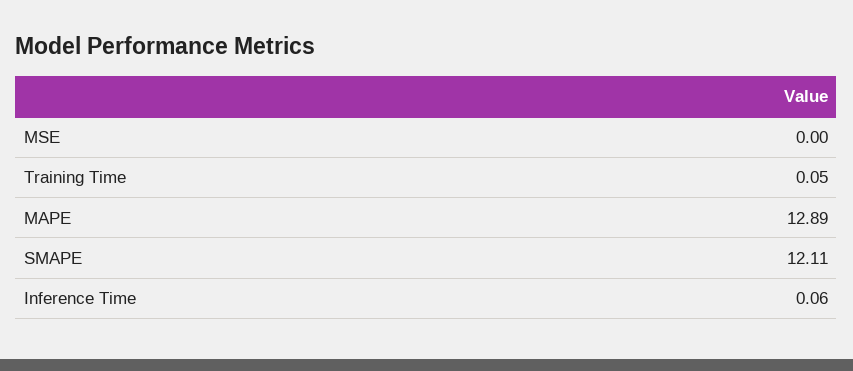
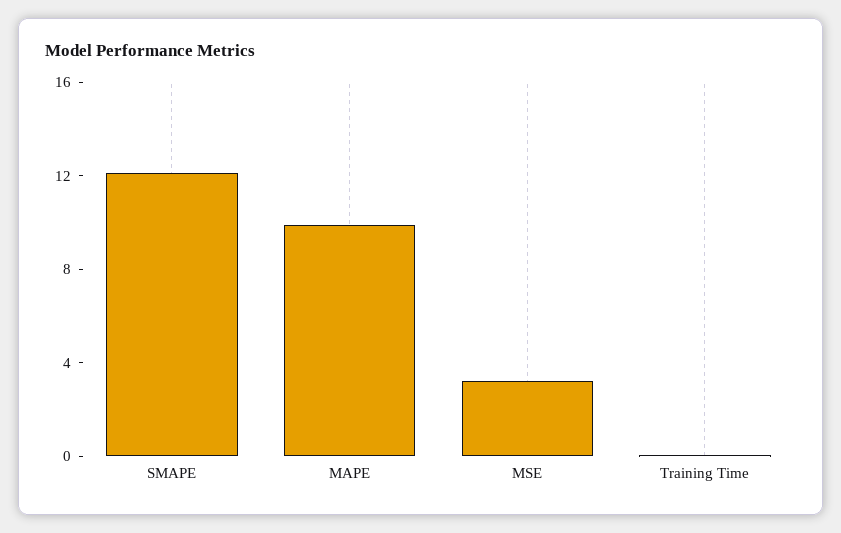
  {
-   "MSE": 0,
+   "MSE": 3,
    "Training Time": 0.05,
-   "MAPE": 12.89,
+   "MAPE": 10,
-   "SMAPE": 12.11,
+   "SMAPE": 12.11
-   "Inference Time": 0.06
  }

